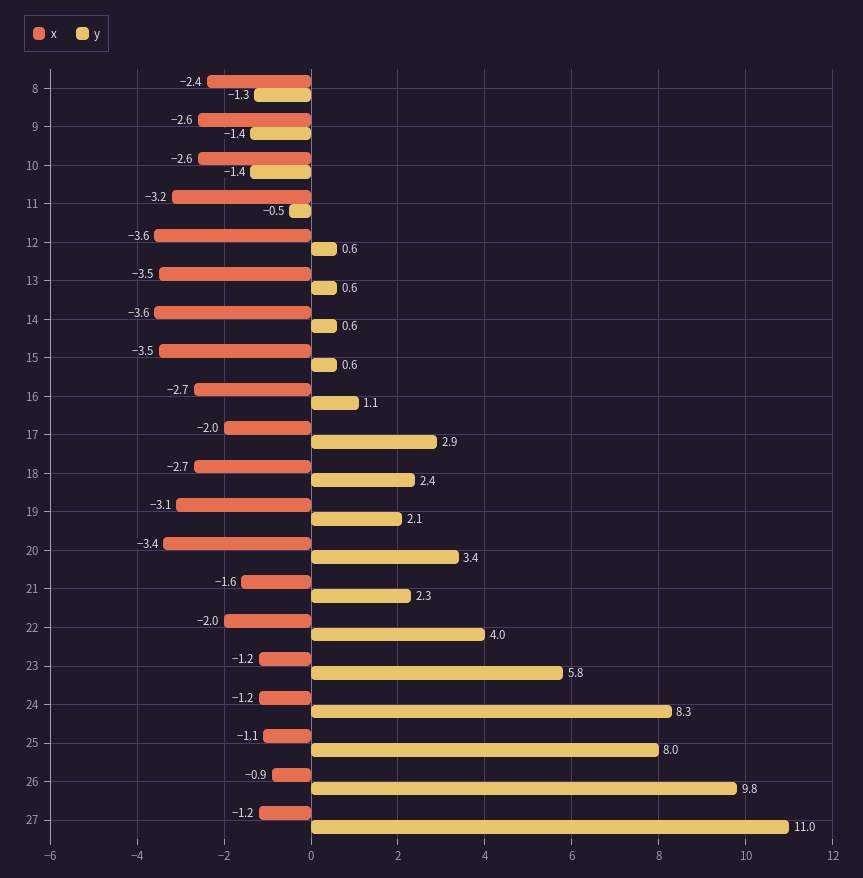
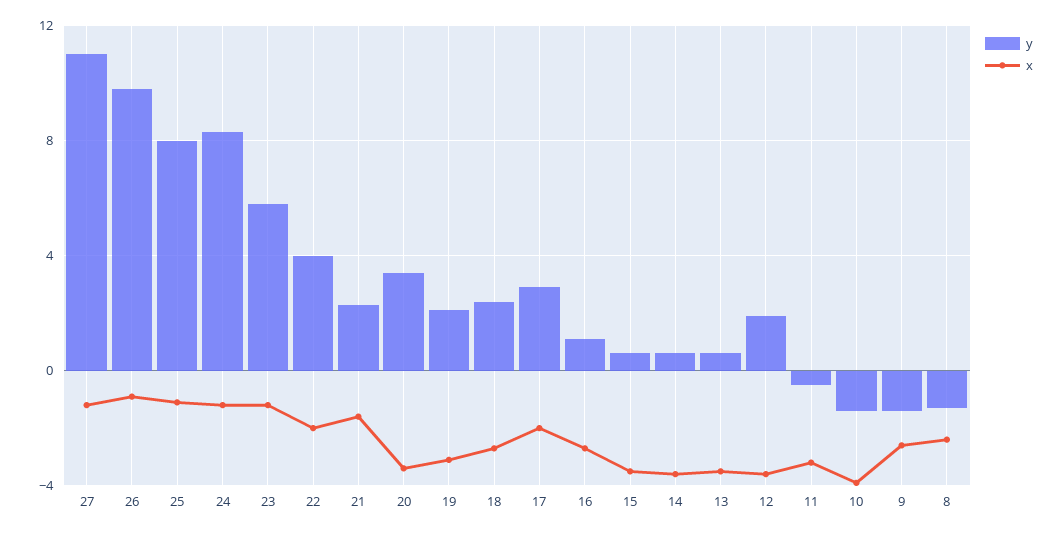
  {
    "x": {
      "8": -2.4,
      "9": -2.6,
-     "10": -2.6,
+     "10": -4,
      "11": -3.2,
      "12": -3.6,
      "13": -3.5,
      "14": -3.6,
      "15": -3.5,
      "16": -2.7,
      "17": -2,
      "18": -2.7,
      "19": -3.1,
      "20": -3.4,
      "21": -1.6,
      "22": -2,
      "23": -1.2,
      "24": -1.2,
      "25": -1.1,
      "26": -0.9,
      "27": -1.2
    },
    "y": {
      "8": -1.3,
      "9": -1.4,
      "10": -1.4,
      "11": -0.5,
-     "12": 0.6,
+     "12": 2,
      "13": 0.6,
      "14": 0.6,
      "15": 0.6,
      "16": 1.1,
      "17": 2.9,
      "18": 2.4,
      "19": 2.1,
      "20": 3.4,
      "21": 2.3,
      "22": 4,
      "23": 5.8,
      "24": 8.3,
      "25": 8,
      "26": 9.8,
      "27": 11
    }
  }

